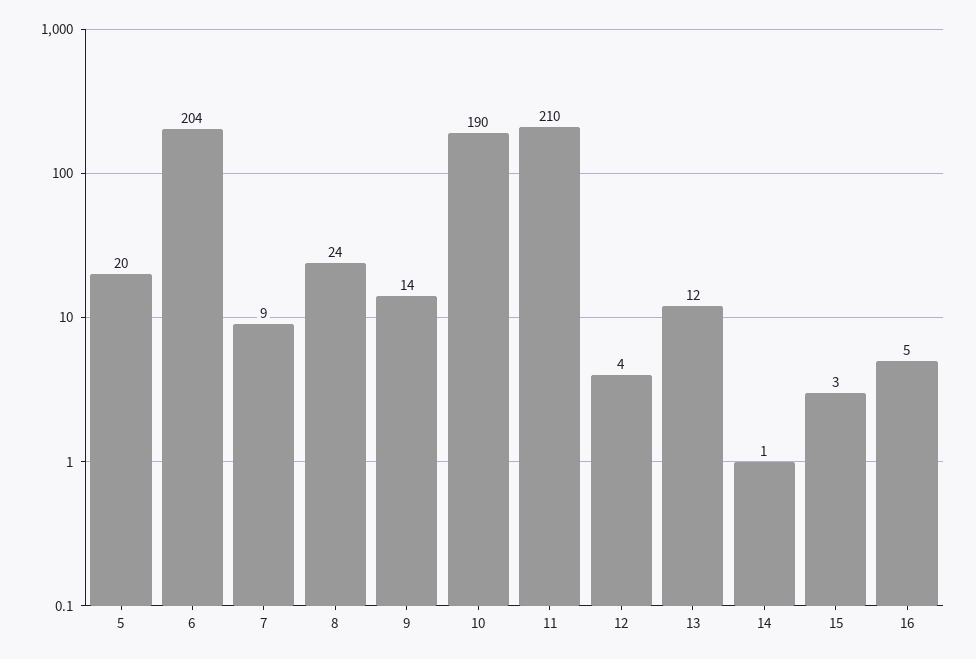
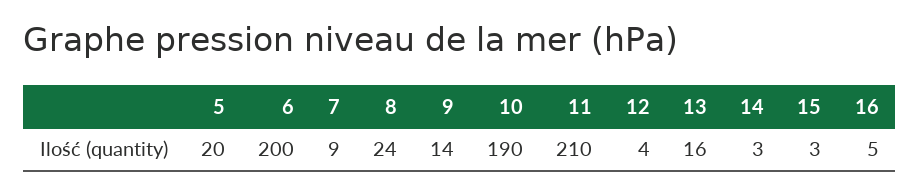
  {
    "5": 20,
-   "6": 204,
+   "6": 200,
    "7": 9,
    "8": 24,
    "9": 14,
    "10": 190,
    "11": 210,
    "12": 4,
-   "13": 12,
+   "13": 16,
-   "14": 1,
+   "14": 3,
    "15": 3,
    "16": 5
  }

